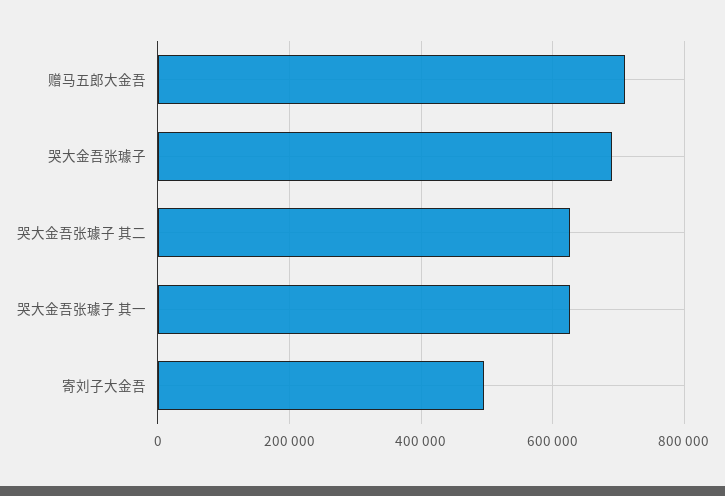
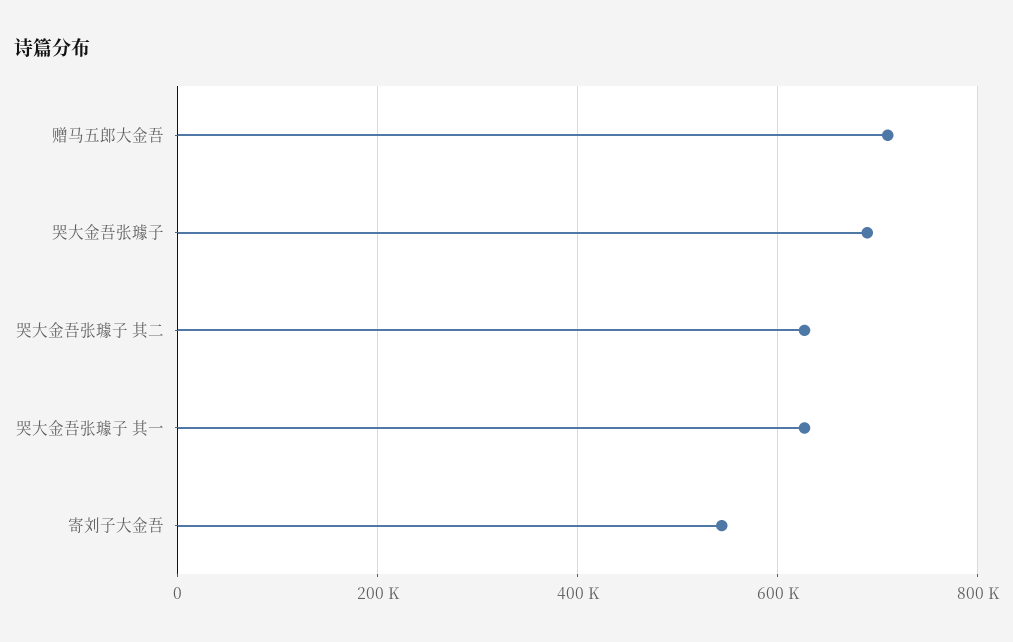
  {
    "赠马五郎大金吾": 720000,
    "哭大金吾张璩子": 680000,
    "哭大金吾张璩子 其二": 620000,
    "哭大金吾张璩子 其一": 620000,
-   "寄刘子大金吾": 500000
+   "寄刘子大金吾": 540000
  }

